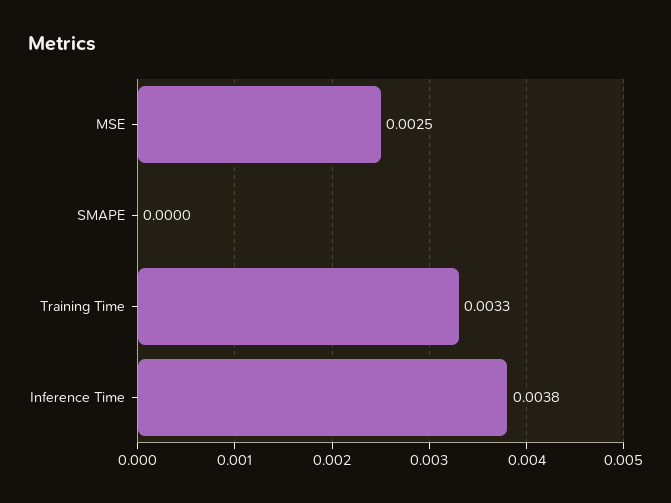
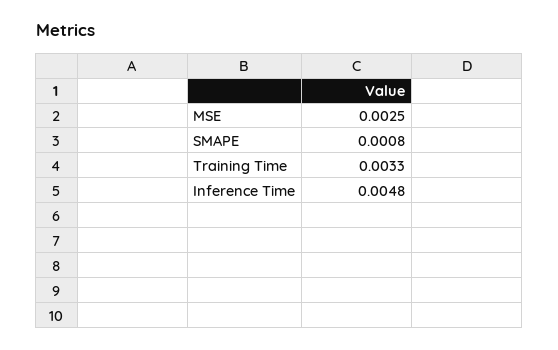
  {
    "MSE": 0.0025,
-   "SMAPE": 0,
+   "SMAPE": 0.0008,
    "Training Time": 0.0033,
-   "Inference Time": 0.0038
+   "Inference Time": 0.0048
  }

